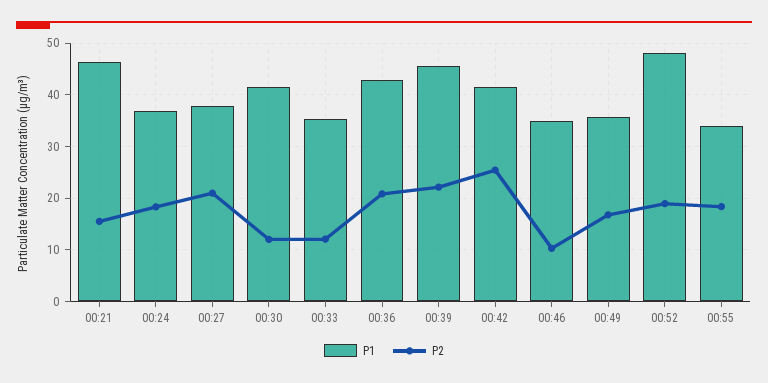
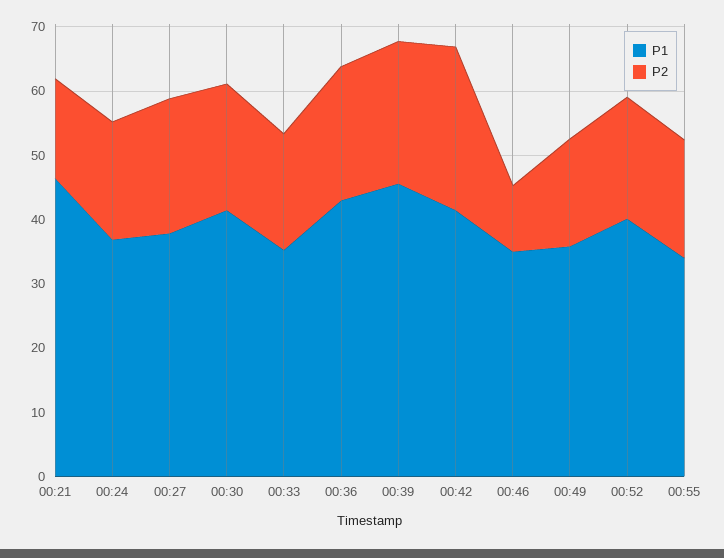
  {
    "P1": {
      "00:21": 46,
      "00:24": 36,
      "00:27": 38,
      "00:30": 42,
      "00:33": 36,
      "00:36": 42,
      "00:39": 46,
      "00:42": 42,
      "00:46": 36,
      "00:49": 36,
-     "00:52": 48,
+     "00:52": 40,
      "00:55": 34
    },
    "P2": {
      "00:21": 16,
      "00:24": 18,
      "00:27": 20,
-     "00:30": 12,
+     "00:30": 20,
-     "00:33": 12,
+     "00:33": 18,
      "00:36": 20,
      "00:39": 22,
      "00:42": 26,
      "00:46": 10,
      "00:49": 16,
      "00:52": 18,
      "00:55": 18
    }
  }

